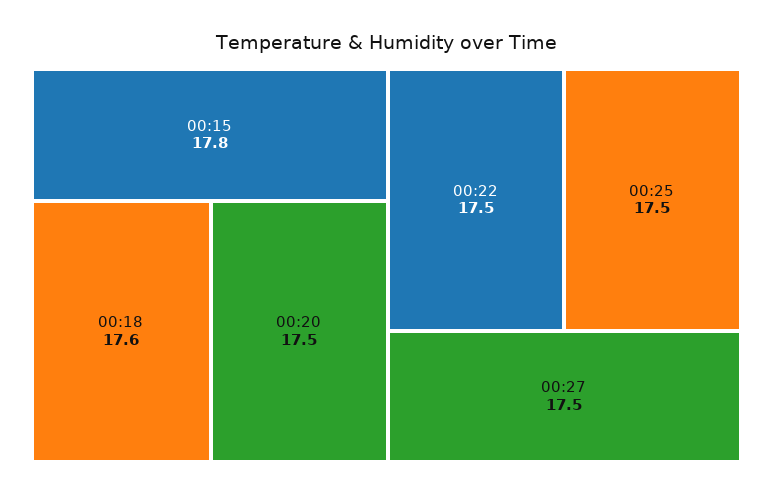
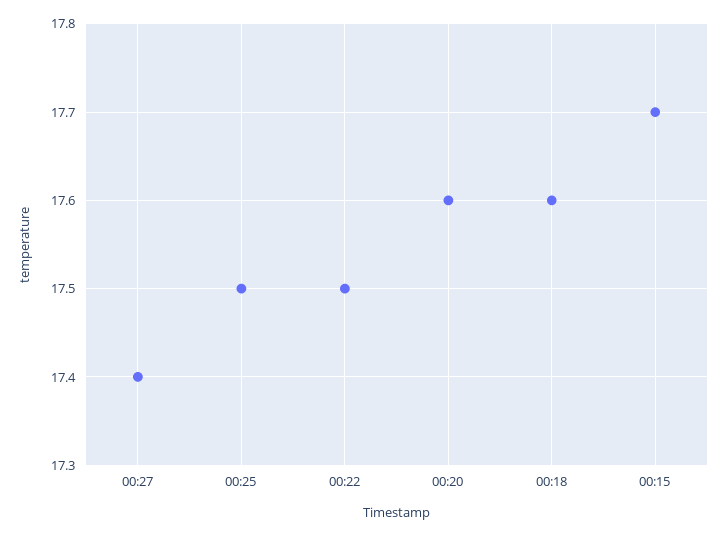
  {
-   "00:15": 17.8,
+   "00:15": 17.7,
    "00:18": 17.6,
-   "00:20": 17.5,
+   "00:20": 17.6,
    "00:22": 17.5,
    "00:25": 17.5,
-   "00:27": 17.5
+   "00:27": 17.4
  }

